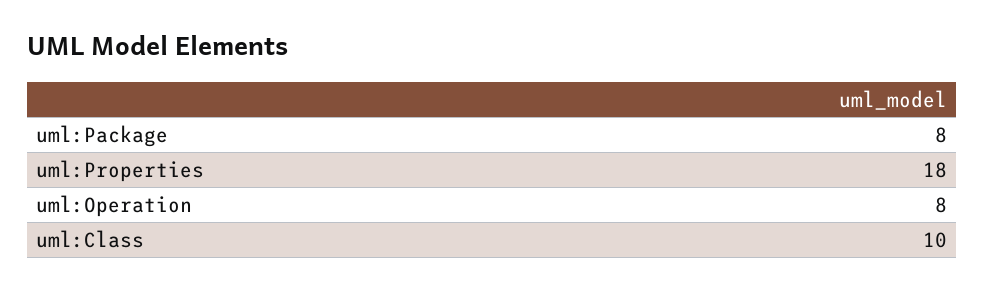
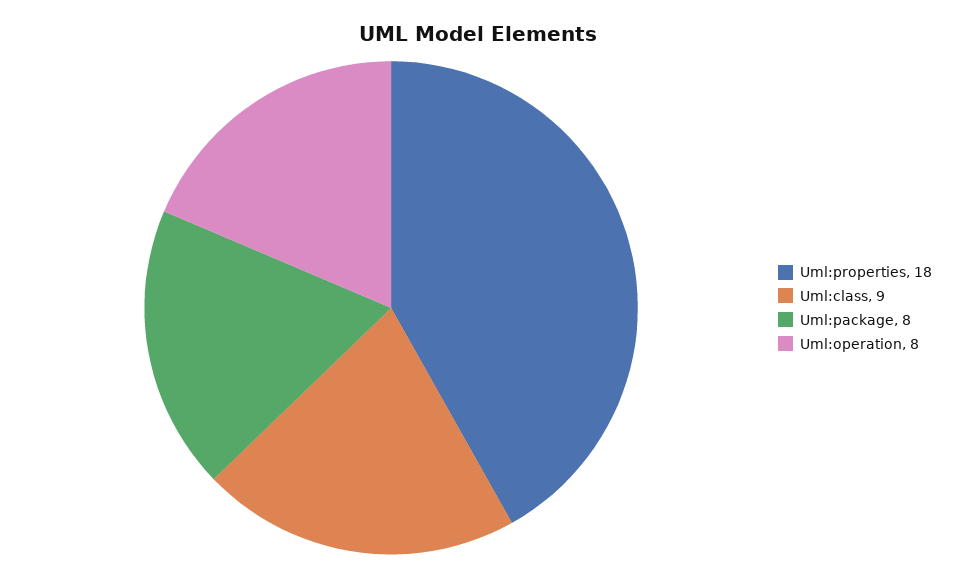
  {
    "uml:Package": 8,
    "uml:Properties": 18,
    "uml:Operation": 8,
-   "uml:Class": 10
+   "uml:Class": 9
  }

